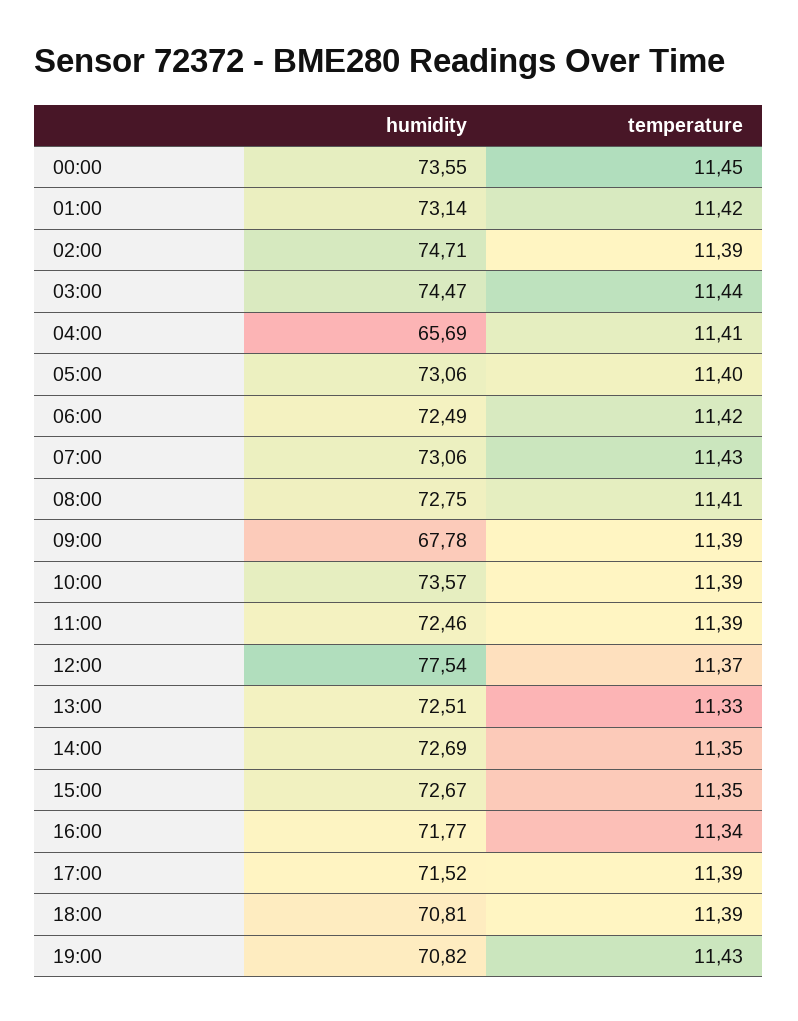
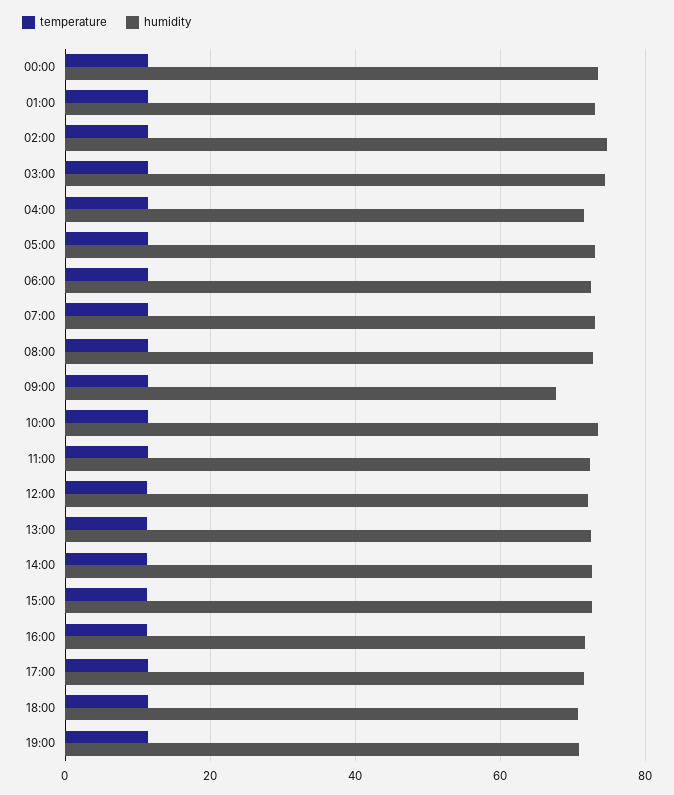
  {
    "humidity": {
      "00:00": 73.55,
      "01:00": 73.14,
      "02:00": 74.71,
      "03:00": 74.47,
-     "04:00": 65.69,
+     "04:00": 72,
      "05:00": 73.06,
      "06:00": 72.49,
      "07:00": 73.06,
      "08:00": 72.75,
      "09:00": 67.78,
      "10:00": 73.57,
      "11:00": 72.46,
-     "12:00": 77.54,
+     "12:00": 72,
      "13:00": 72.51,
      "14:00": 72.69,
      "15:00": 72.67,
      "16:00": 71.77,
      "17:00": 71.52,
      "18:00": 70.81,
      "19:00": 70.82
    },
    "temperature": {
      "00:00": 11.45,
      "01:00": 11.42,
      "02:00": 11.39,
      "03:00": 11.44,
      "04:00": 11.41,
      "05:00": 11.4,
      "06:00": 11.42,
      "07:00": 11.43,
      "08:00": 11.41,
      "09:00": 11.39,
      "10:00": 11.39,
      "11:00": 11.39,
      "12:00": 11.37,
      "13:00": 11.33,
      "14:00": 11.35,
      "15:00": 11.35,
      "16:00": 11.34,
      "17:00": 11.39,
      "18:00": 11.39,
      "19:00": 11.43
    }
  }

